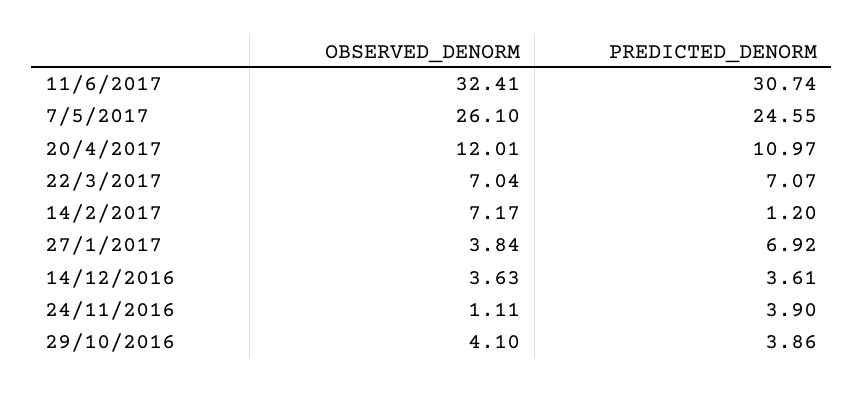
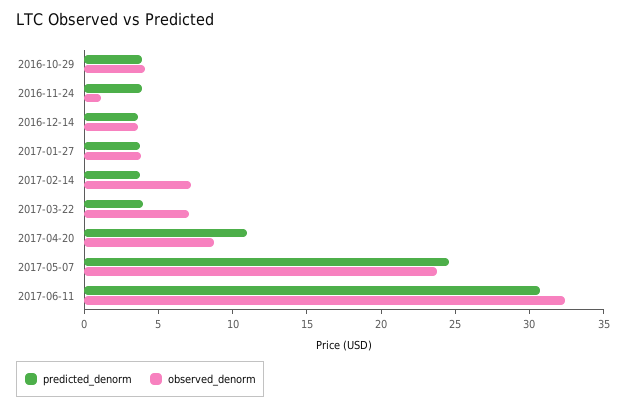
  {
    "OBSERVED_DENORM": {
      "11/6/2017": 32.41,
-     "7/5/2017": 26.1,
+     "7/5/2017": 24,
-     "20/4/2017": 12.01,
+     "20/4/2017": 9,
      "22/3/2017": 7.04,
      "14/2/2017": 7.17,
      "27/1/2017": 3.84,
      "14/12/2016": 3.63,
      "24/11/2016": 1.11,
      "29/10/2016": 4.1
    },
    "PREDICTED_DENORM": {
      "11/6/2017": 30.74,
      "7/5/2017": 24.55,
      "20/4/2017": 10.97,
-     "22/3/2017": 7.07,
+     "22/3/2017": 4,
-     "14/2/2017": 1.2,
+     "14/2/2017": 4,
-     "27/1/2017": 6.92,
+     "27/1/2017": 4,
      "14/12/2016": 3.61,
      "24/11/2016": 3.9,
      "29/10/2016": 3.86
    }
  }

